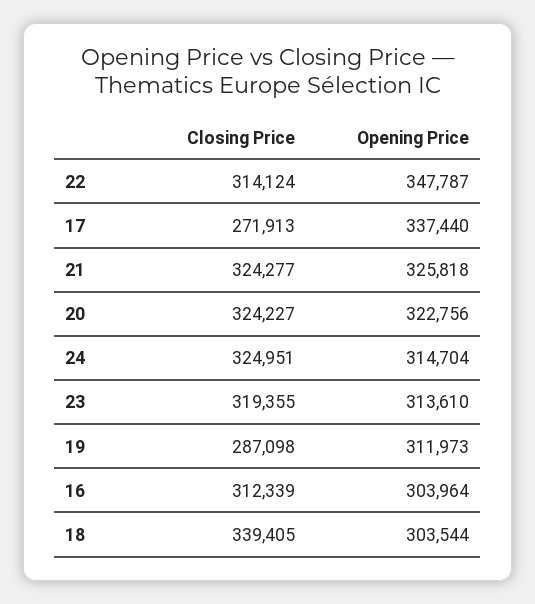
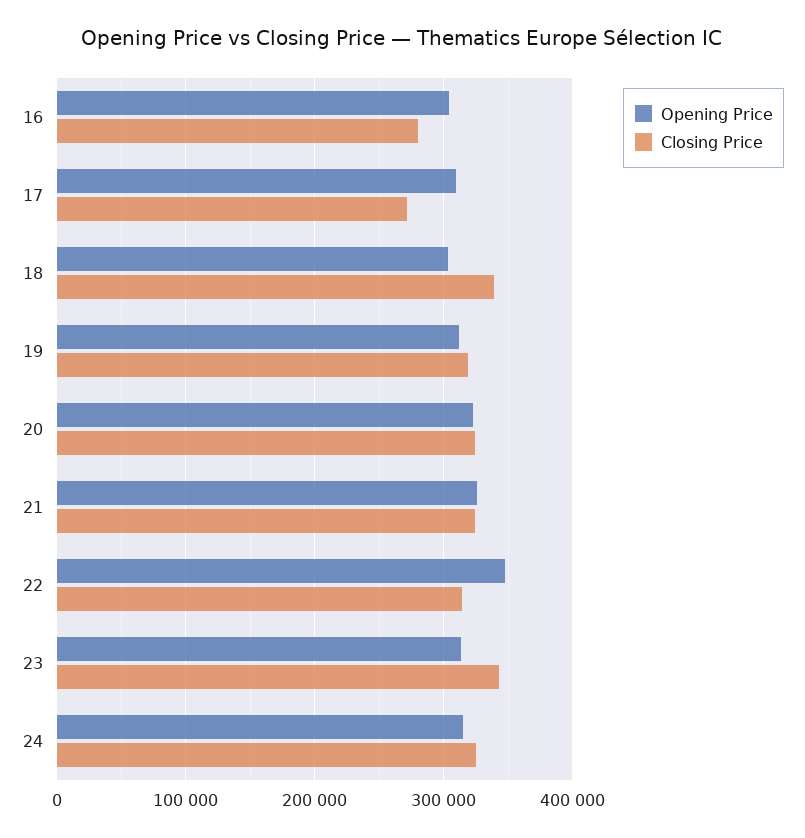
  {
    "Closing Price": {
      "22": 314124,
      "17": 271913,
      "21": 324277,
      "20": 324227,
      "24": 324951,
-     "23": 319355,
+     "23": 340000,
-     "19": 287098,
+     "19": 320000,
-     "16": 312339,
+     "16": 280000,
      "18": 339405
    },
    "Opening Price": {
      "22": 347787,
-     "17": 337440,
+     "17": 310000,
      "21": 325818,
      "20": 322756,
      "24": 314704,
      "23": 313610,
      "19": 311973,
      "16": 303964,
      "18": 303544
    }
  }

